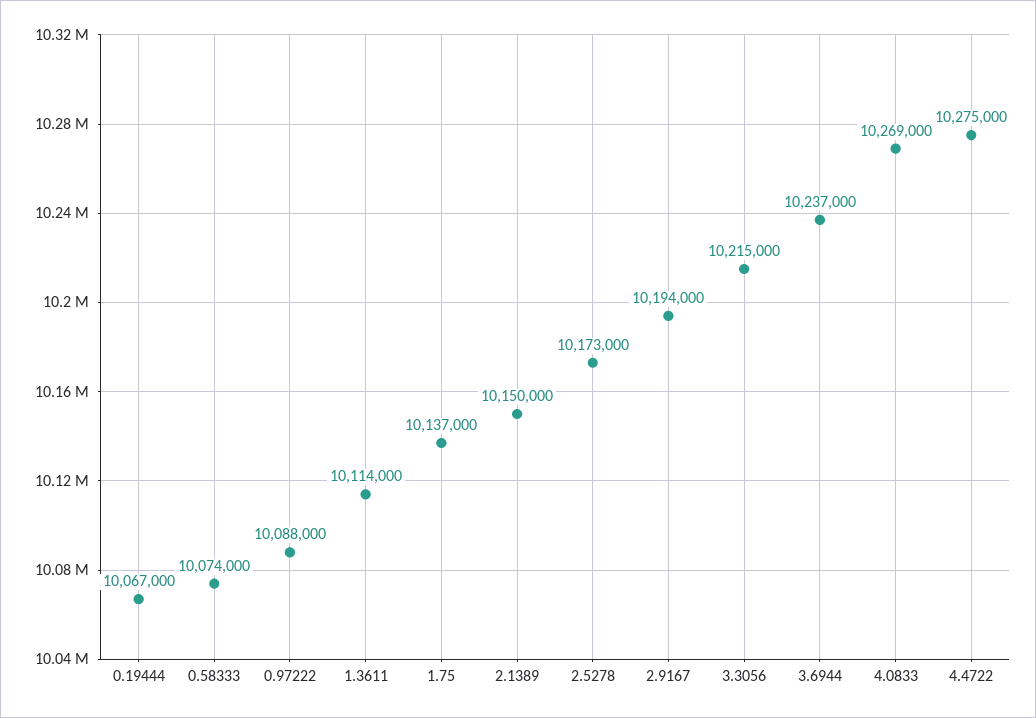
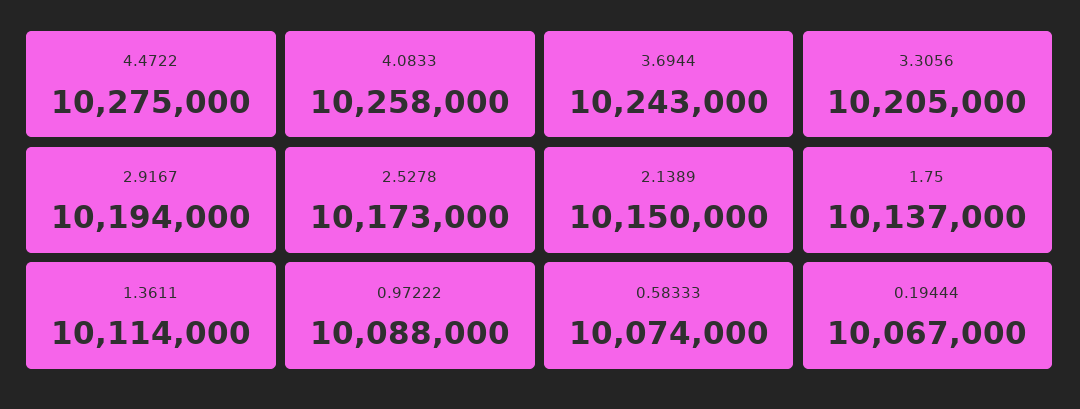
  {
    "0.19444": 10067000,
    "0.58333": 10074000,
    "0.97222": 10088000,
    "1.3611": 10114000,
    "1.75": 10137000,
    "2.1389": 10150000,
    "2.5278": 10173000,
    "2.9167": 10194000,
-   "3.3056": 10215000,
+   "3.3056": 10205000,
-   "3.6944": 10237000,
+   "3.6944": 10243000,
-   "4.0833": 10269000,
+   "4.0833": 10258000,
    "4.4722": 10275000
  }

